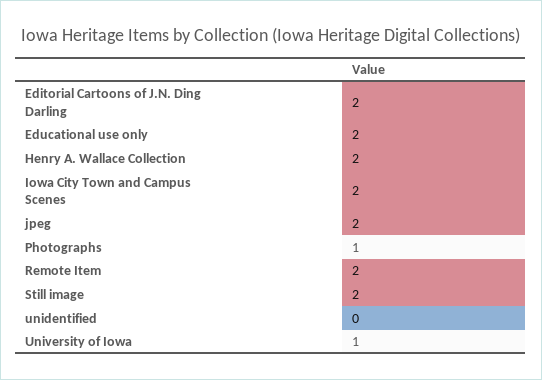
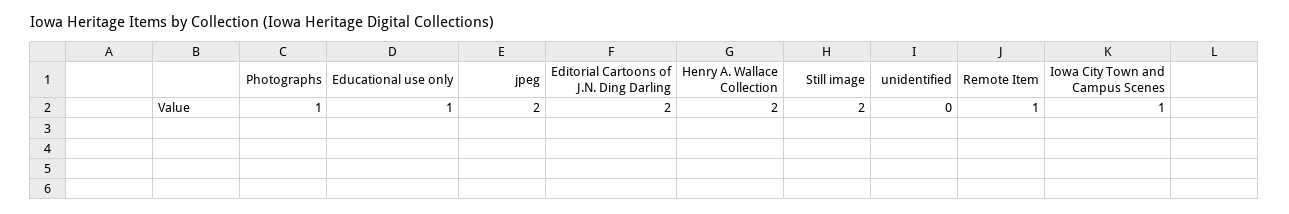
  {
    "Editorial Cartoons of J.N. Ding Darling": 2,
-   "Educational use only": 2,
+   "Educational use only": 1,
    "Henry A. Wallace Collection": 2,
-   "Iowa City Town and Campus Scenes": 2,
+   "Iowa City Town and Campus Scenes": 1,
    "jpeg": 2,
    "Photographs": 1,
-   "Remote Item": 2,
+   "Remote Item": 1,
    "Still image": 2,
-   "unidentified": 0,
+   "unidentified": 0
-   "University of Iowa": 1
  }

